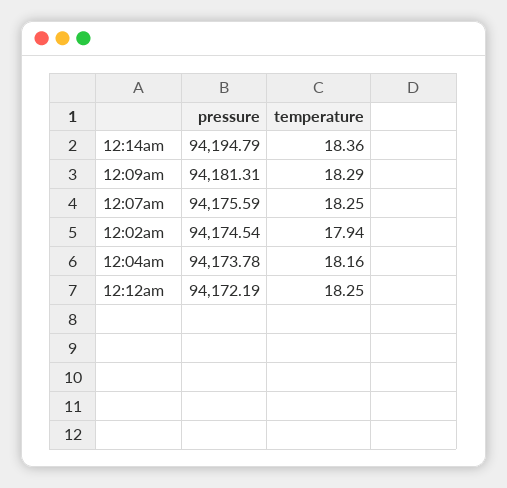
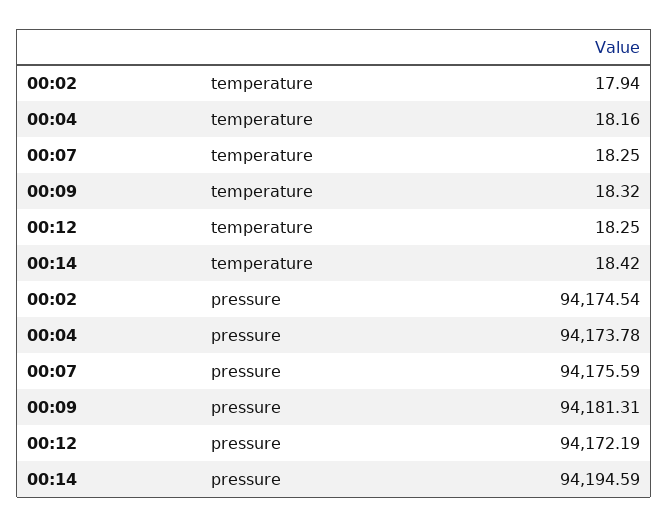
  {
    "pressure": {
-     "12:14am": 94194.79,
+     "12:14am": 94194.59,
      "12:09am": 94181.31,
      "12:07am": 94175.59,
      "12:02am": 94174.54,
      "12:04am": 94173.78,
      "12:12am": 94172.19
    },
    "temperature": {
-     "12:14am": 18.36,
+     "12:14am": 18.42,
-     "12:09am": 18.29,
+     "12:09am": 18.32,
      "12:07am": 18.25,
      "12:02am": 17.94,
      "12:04am": 18.16,
      "12:12am": 18.25
    }
  }

